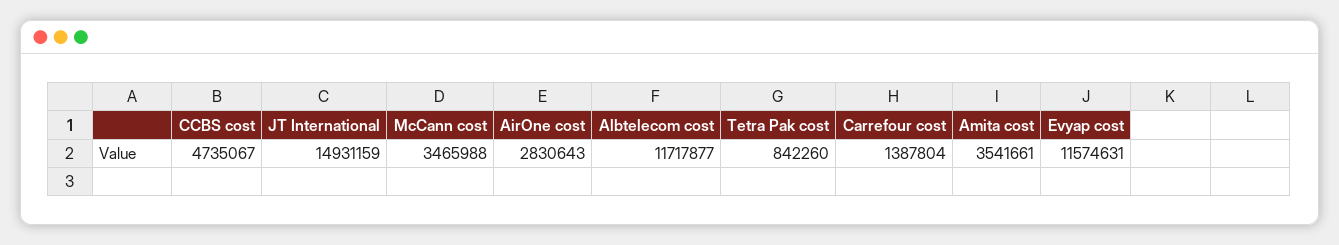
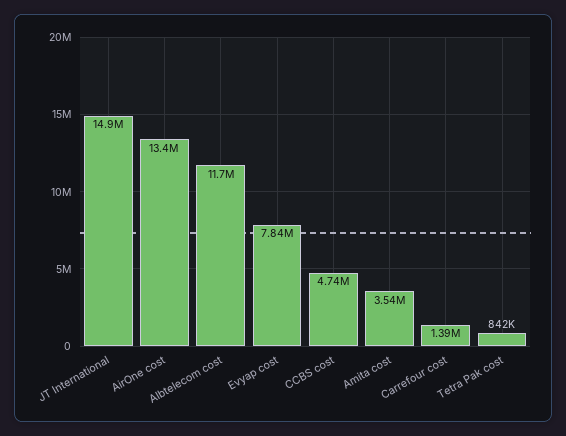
  {
    "CCBS cost": 4735067,
    "JT International": 14931159,
-   "McCann cost": 3465988,
-   "AirOne cost": 2830643,
+   "AirOne cost": 13400000,
    "Albtelecom cost": 11717877,
    "Tetra Pak cost": 842260,
    "Carrefour cost": 1387804,
    "Amita cost": 3541661,
-   "Evyap cost": 11574631
+   "Evyap cost": 7840000
  }

